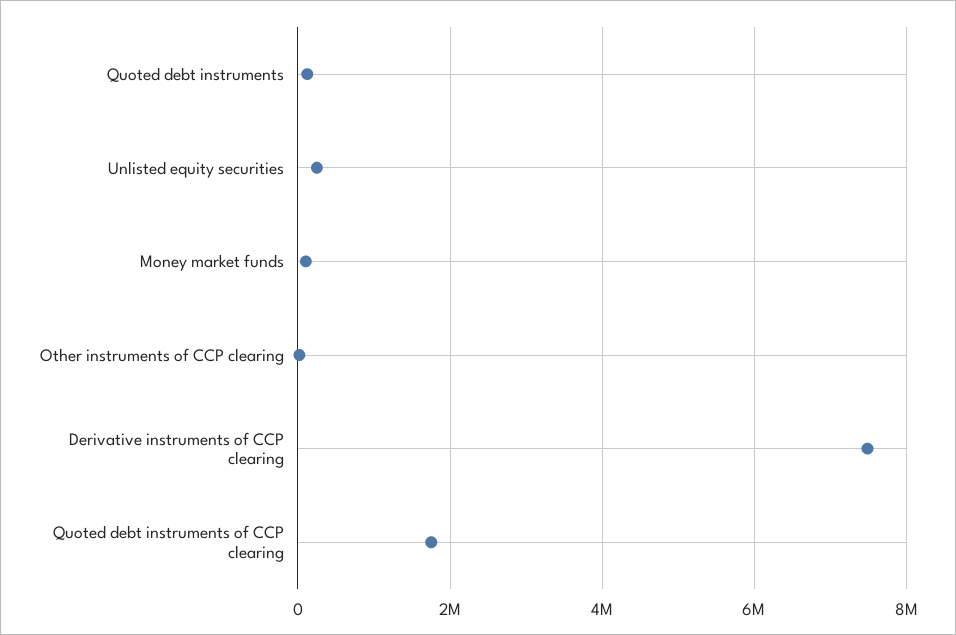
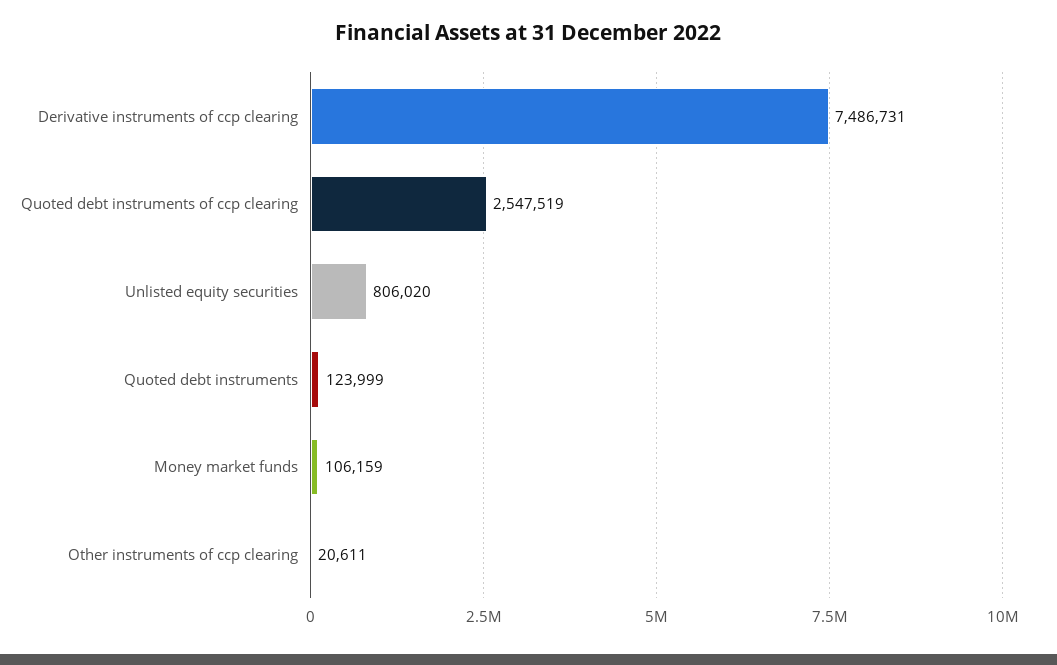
  {
    "Quoted debt instruments": 123999,
-   "Unlisted equity securities": 200000,
+   "Unlisted equity securities": 806020,
    "Money market funds": 106159,
    "Other instruments of CCP clearing": 20611,
    "Derivative instruments of CCP clearing": 7486731,
-   "Quoted debt instruments of CCP clearing": 1800000
+   "Quoted debt instruments of CCP clearing": 2547519
  }

